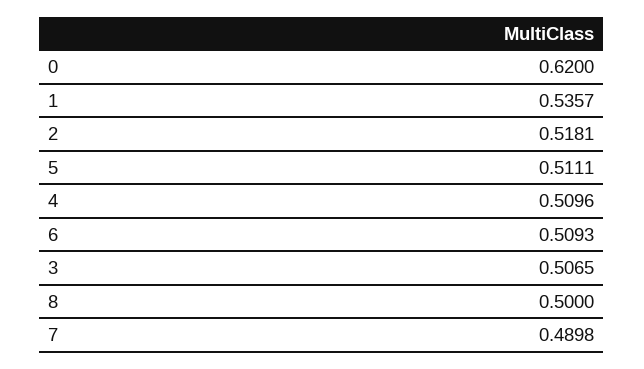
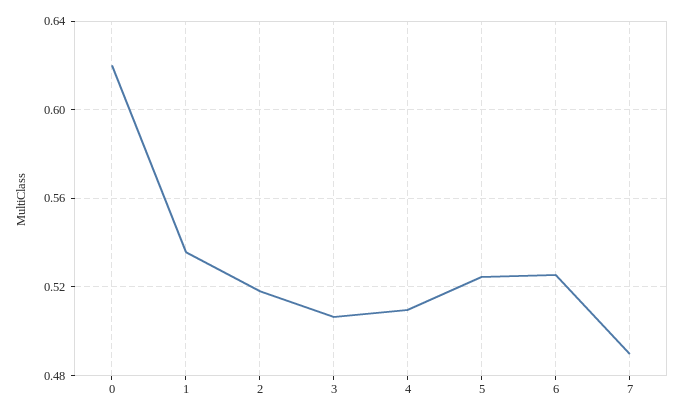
  {
    "0": 0.62,
    "1": 0.5357,
    "2": 0.5181,
-   "5": 0.5111,
+   "5": 0.525,
    "4": 0.5096,
-   "6": 0.5093,
+   "6": 0.525,
    "3": 0.5065,
-   "8": 0.5,
    "7": 0.4898
  }

